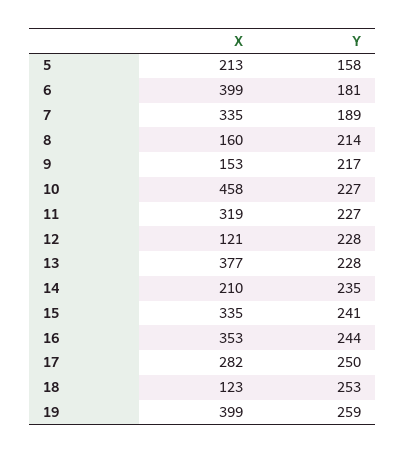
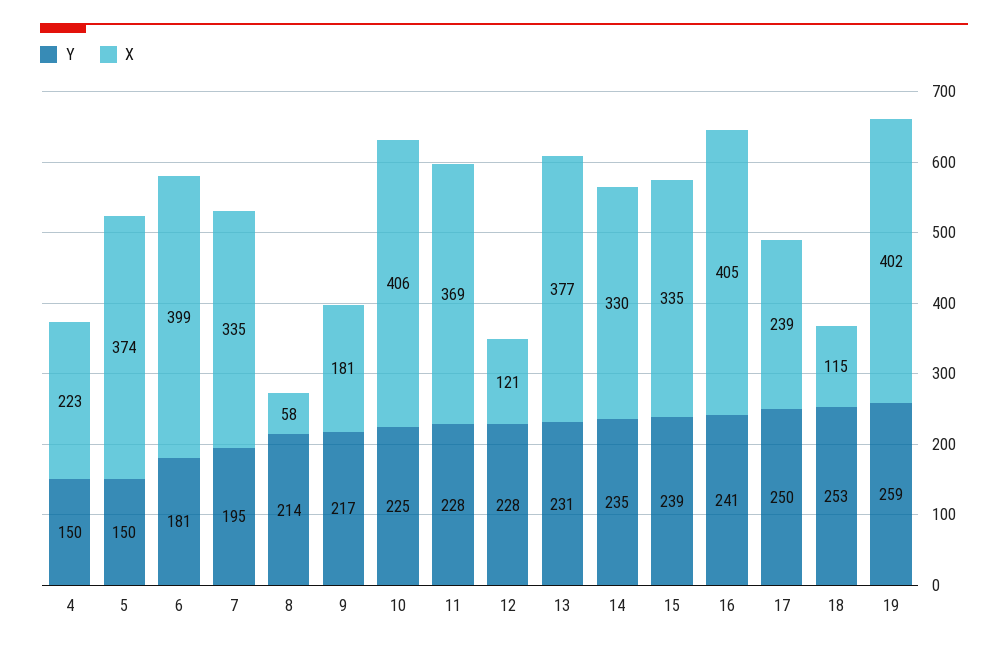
  {
    "X": {
-     "5": 213,
+     "5": 374,
      "6": 399,
      "7": 335,
-     "8": 160,
+     "8": 58,
-     "9": 153,
+     "9": 181,
-     "10": 458,
+     "10": 406,
-     "11": 319,
+     "11": 369,
      "12": 121,
      "13": 377,
-     "14": 210,
+     "14": 330,
      "15": 335,
-     "16": 353,
+     "16": 405,
-     "17": 282,
+     "17": 239,
-     "18": 123,
+     "18": 115,
-     "19": 399
+     "19": 402,
+     "4": 223
    },
    "Y": {
-     "5": 158,
+     "5": 150,
      "6": 181,
-     "7": 189,
+     "7": 195,
      "8": 214,
      "9": 217,
-     "10": 227,
+     "10": 225,
-     "11": 227,
+     "11": 228,
      "12": 228,
-     "13": 228,
+     "13": 231,
      "14": 235,
-     "15": 241,
+     "15": 239,
-     "16": 244,
+     "16": 241,
      "17": 250,
      "18": 253,
-     "19": 259
+     "19": 259,
+     "4": 150
    }
  }

